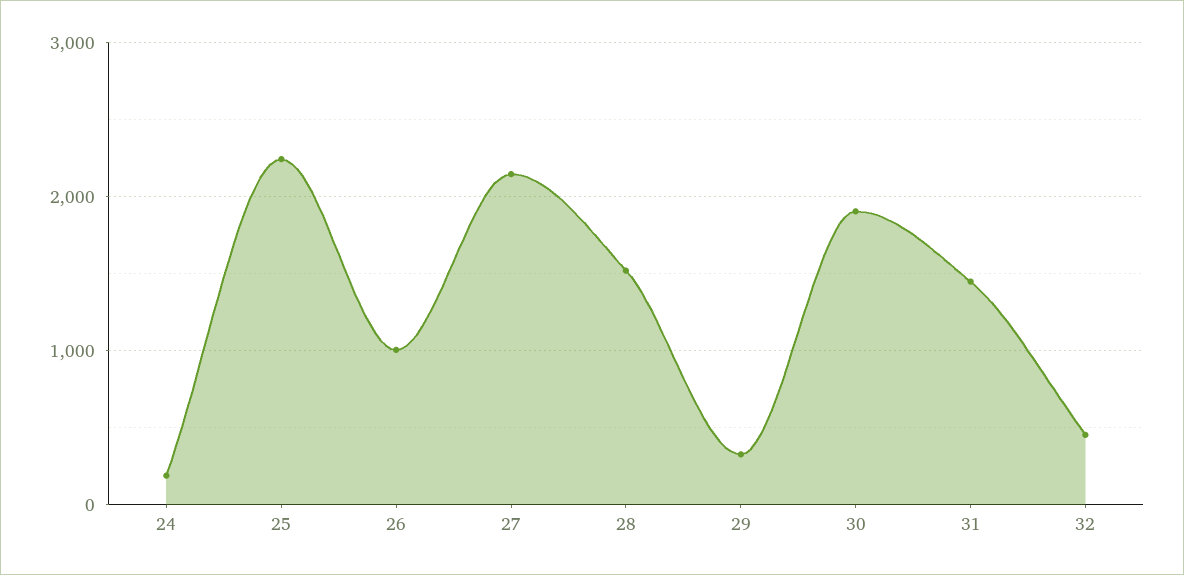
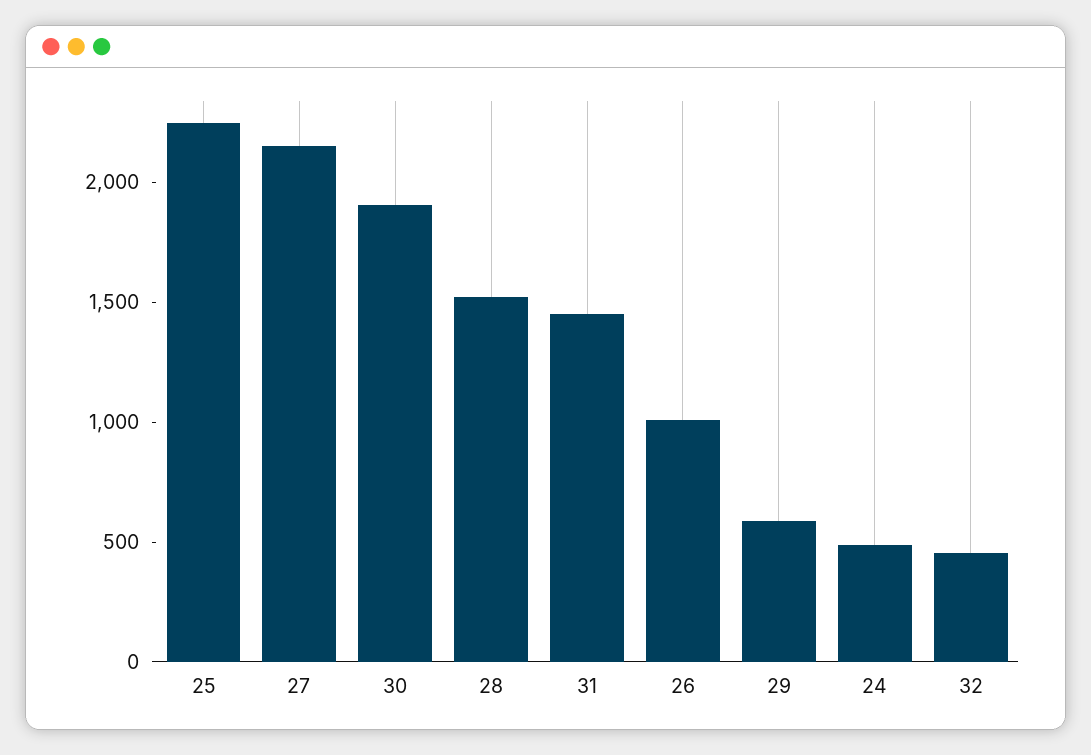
  {
-   "24": 200,
+   "24": 500,
    "25": 2200,
    "26": 1000,
    "27": 2100,
    "28": 1500,
-   "29": 300,
+   "29": 600,
    "30": 1900,
    "31": 1500,
    "32": 500
  }

